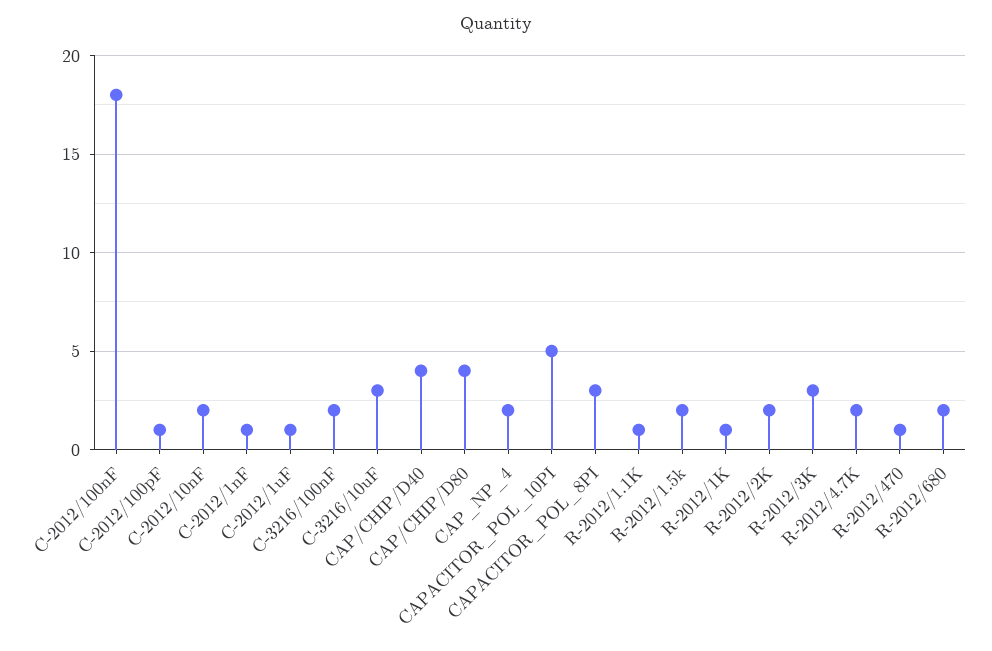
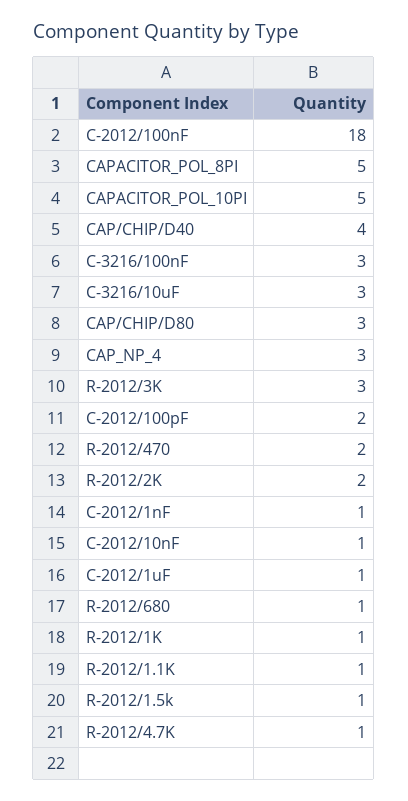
  {
    "C-2012/100nF": 18,
-   "C-2012/100pF": 1,
+   "C-2012/100pF": 2,
-   "C-2012/10nF": 2,
+   "C-2012/10nF": 1,
    "C-2012/1nF": 1,
    "C-2012/1uF": 1,
-   "C-3216/100nF": 2,
+   "C-3216/100nF": 3,
    "C-3216/10uF": 3,
    "CAP/CHIP/D40": 4,
-   "CAP/CHIP/D80": 4,
+   "CAP/CHIP/D80": 3,
-   "CAP_NP_4": 2,
+   "CAP_NP_4": 3,
    "CAPACITOR_POL_10PI": 5,
-   "CAPACITOR_POL_8PI": 3,
+   "CAPACITOR_POL_8PI": 5,
    "R-2012/1.1K": 1,
-   "R-2012/1.5k": 2,
+   "R-2012/1.5k": 1,
    "R-2012/1K": 1,
    "R-2012/2K": 2,
    "R-2012/3K": 3,
-   "R-2012/4.7K": 2,
+   "R-2012/4.7K": 1,
-   "R-2012/470": 1,
+   "R-2012/470": 2,
-   "R-2012/680": 2
+   "R-2012/680": 1
  }

